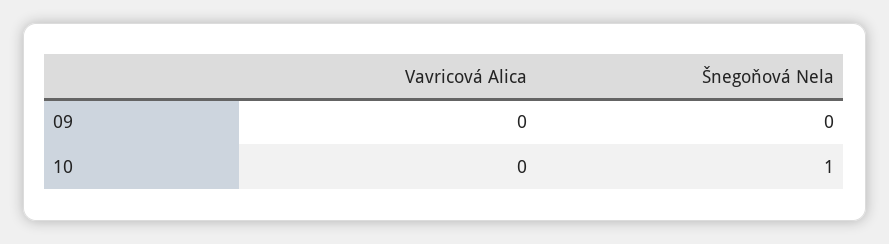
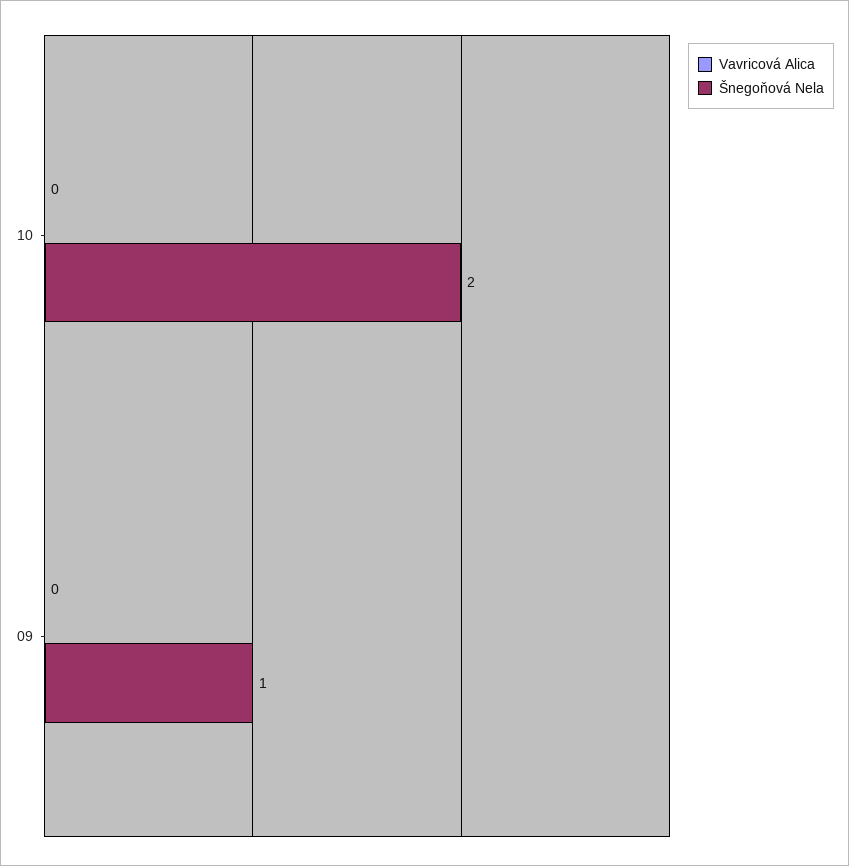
  {
    "Vavricová Alica": {
      "09": 0,
      "10": 0
    },
    "Šnegoňová Nela": {
-     "09": 0,
+     "09": 1,
-     "10": 1
+     "10": 2
    }
  }

